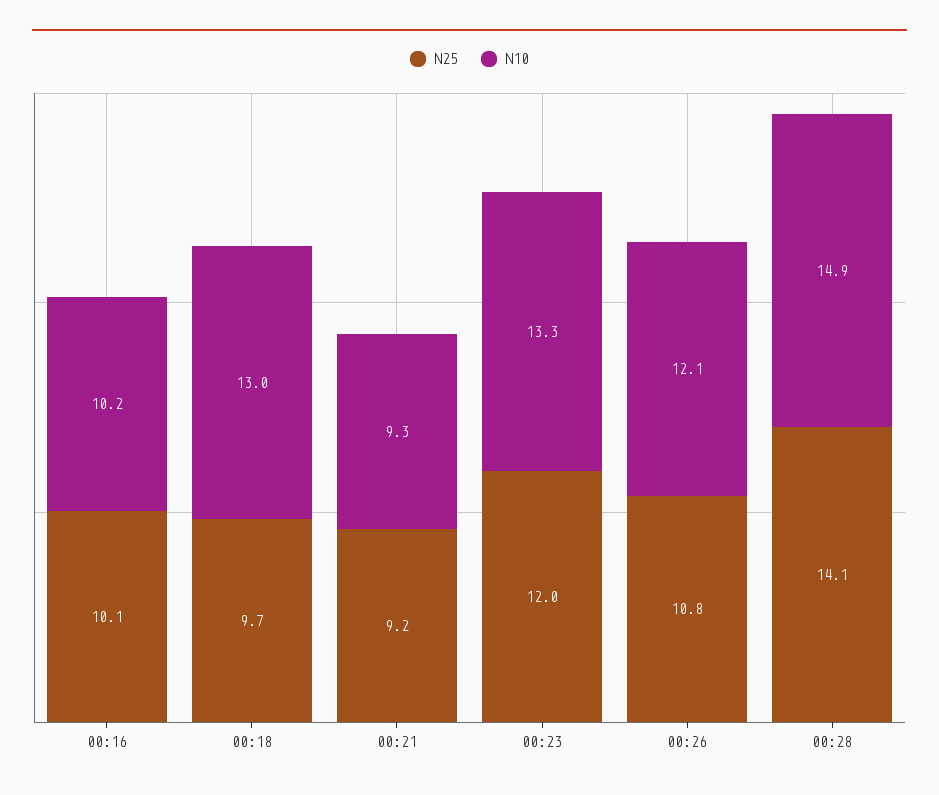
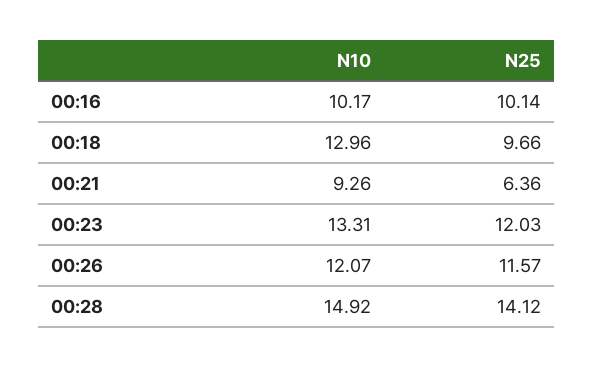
  {
    "N25": {
      "00:16": 10.14,
      "00:18": 9.66,
-     "00:21": 9.2,
+     "00:21": 6.36,
      "00:23": 12.03,
-     "00:26": 10.8,
+     "00:26": 11.57,
      "00:28": 14.12
    },
    "N10": {
      "00:16": 10.17,
      "00:18": 12.96,
      "00:21": 9.26,
      "00:23": 13.31,
      "00:26": 12.07,
      "00:28": 14.92
    }
  }

